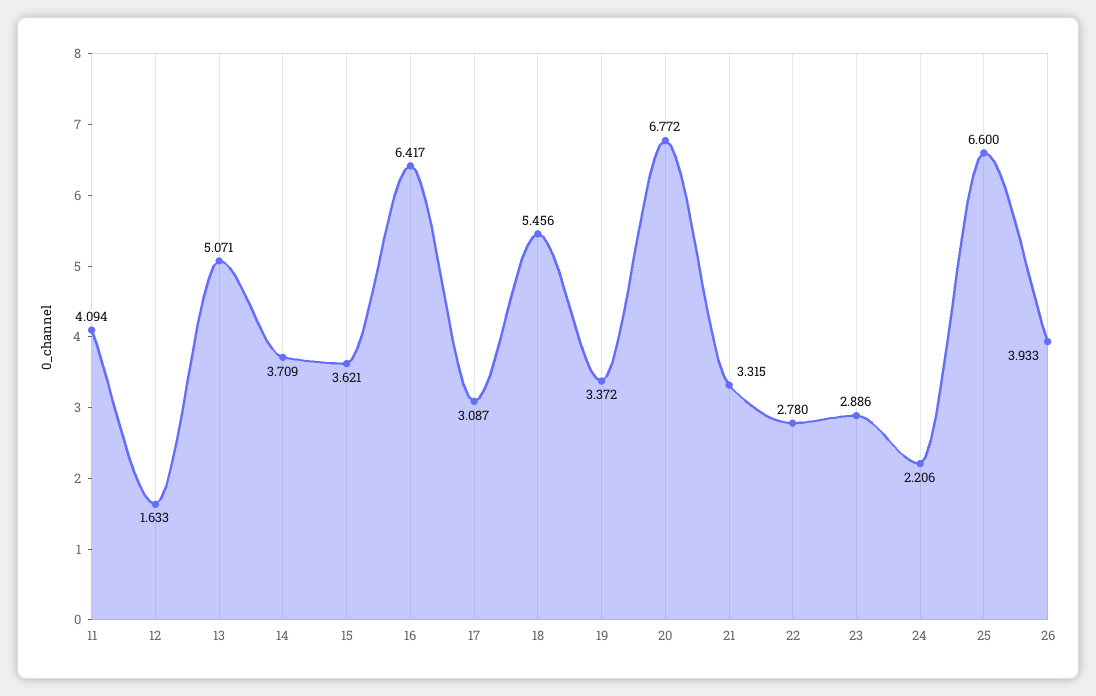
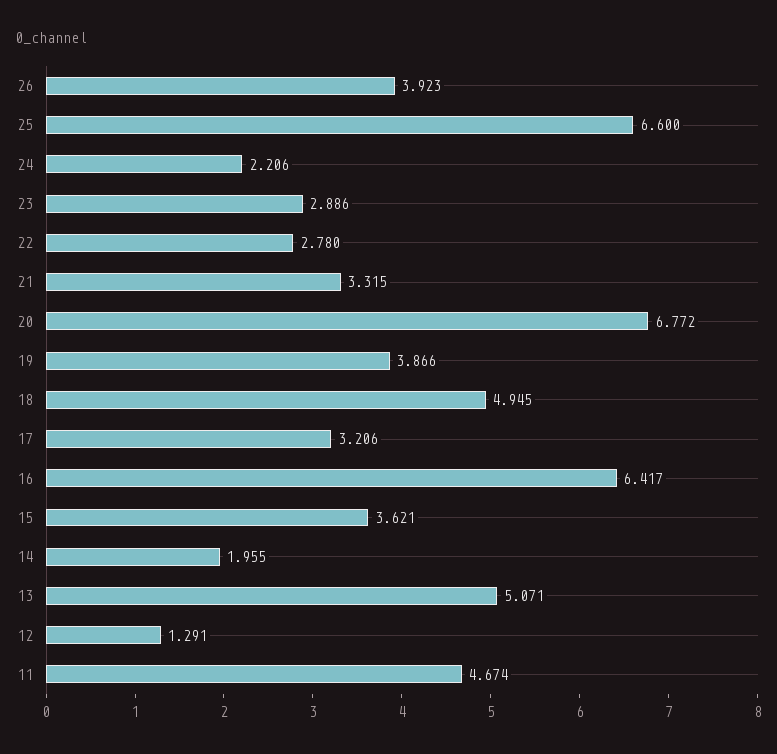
  {
-   "11": 4.094,
+   "11": 4.674,
-   "12": 1.633,
+   "12": 1.291,
    "13": 5.071,
-   "14": 3.709,
+   "14": 1.955,
    "15": 3.621,
    "16": 6.417,
-   "17": 3.087,
+   "17": 3.206,
-   "18": 5.456,
+   "18": 4.945,
-   "19": 3.372,
+   "19": 3.866,
    "20": 6.772,
    "21": 3.315,
    "22": 2.78,
    "23": 2.886,
    "24": 2.206,
    "25": 6.6,
-   "26": 3.933
+   "26": 3.923
  }

